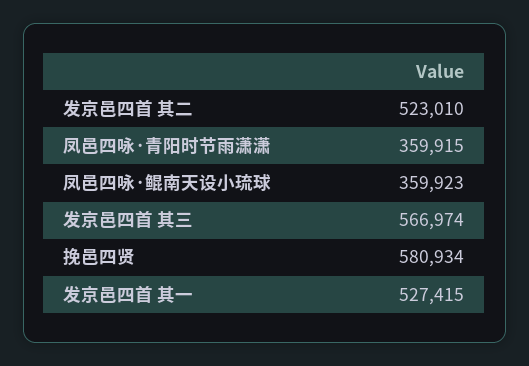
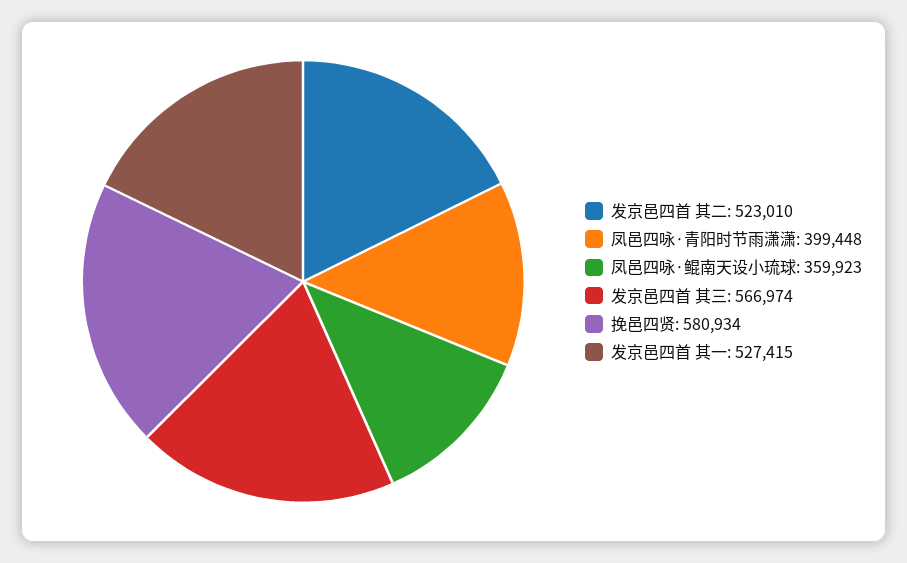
  {
    "发京邑四首 其二": 523010,
-   "凤邑四咏·青阳时节雨潇潇": 359915,
+   "凤邑四咏·青阳时节雨潇潇": 399448,
    "凤邑四咏·鲲南天设小琉球": 359923,
    "发京邑四首 其三": 566974,
    "挽邑四贤": 580934,
    "发京邑四首 其一": 527415
  }

